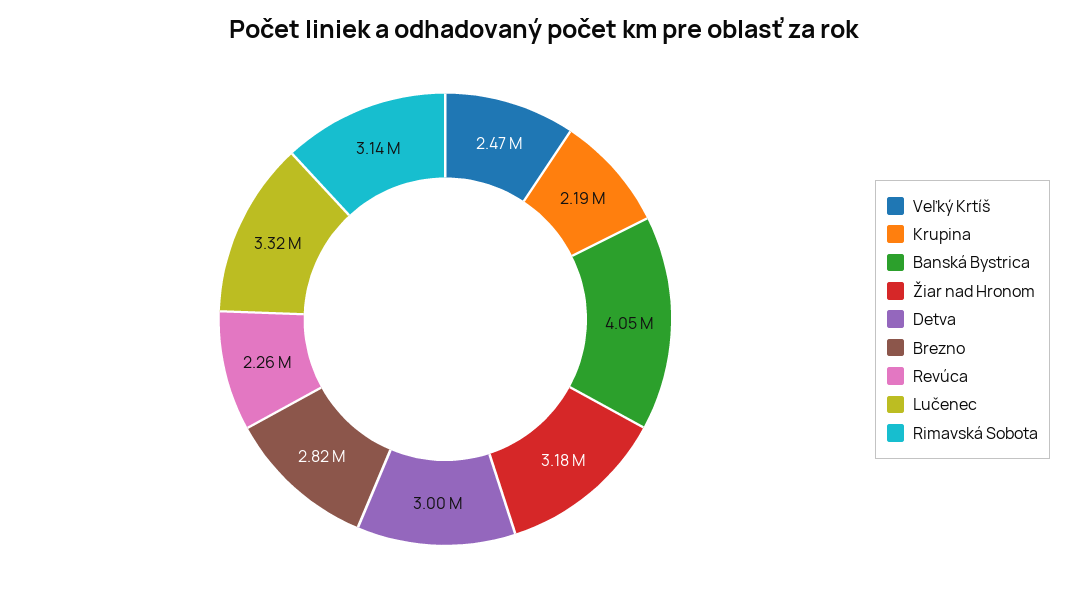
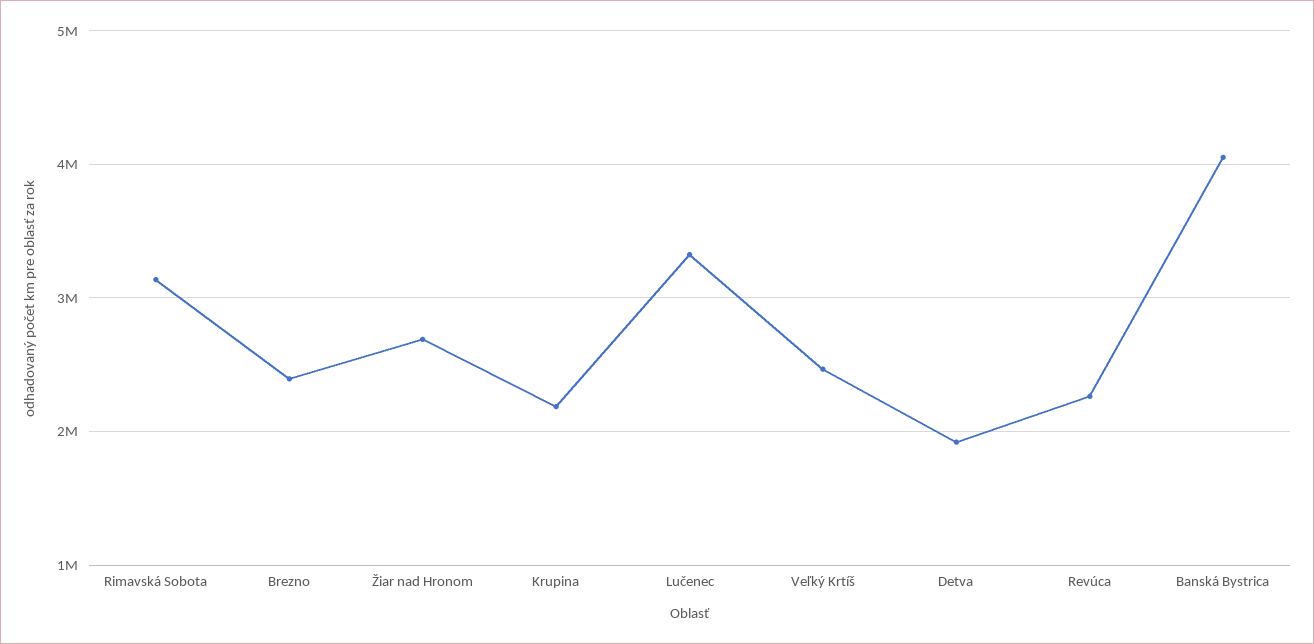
  {
    "Veľký Krtíš": 2470000,
    "Krupina": 2190000,
    "Banská Bystrica": 4050000,
-   "Žiar nad Hronom": 3180000,
+   "Žiar nad Hronom": 2700000,
-   "Detva": 3000000,
+   "Detva": 1900000,
-   "Brezno": 2820000,
+   "Brezno": 2400000,
    "Revúca": 2260000,
    "Lučenec": 3320000,
    "Rimavská Sobota": 3140000
  }

